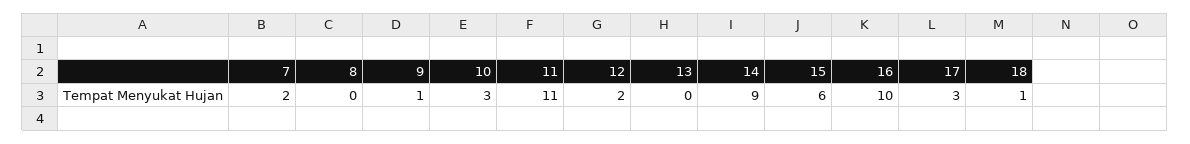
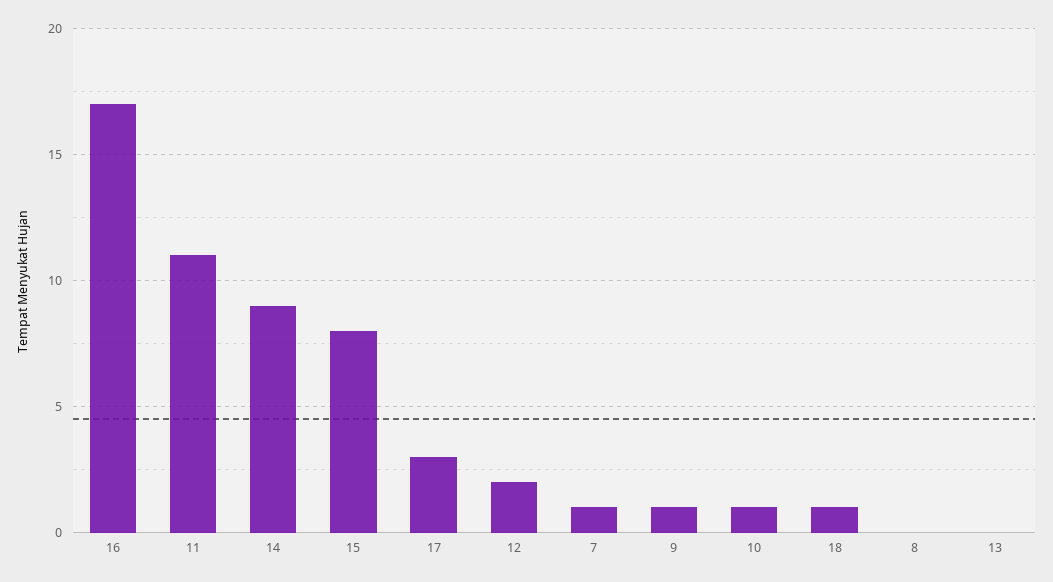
  {
-   "7": 2,
+   "7": 1,
    "8": 0,
    "9": 1,
-   "10": 3,
+   "10": 1,
    "11": 11,
    "12": 2,
    "13": 0,
    "14": 9,
-   "15": 6,
+   "15": 8,
-   "16": 10,
+   "16": 17,
    "17": 3,
    "18": 1
  }

